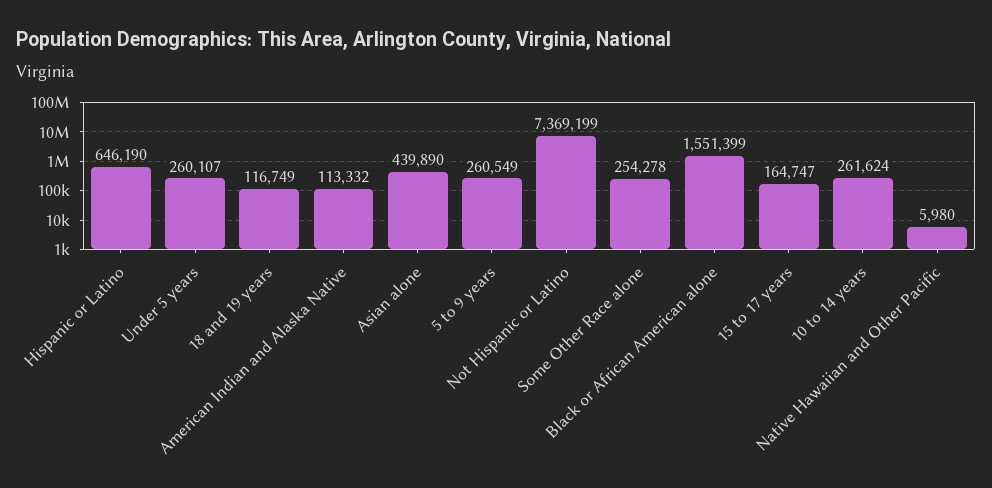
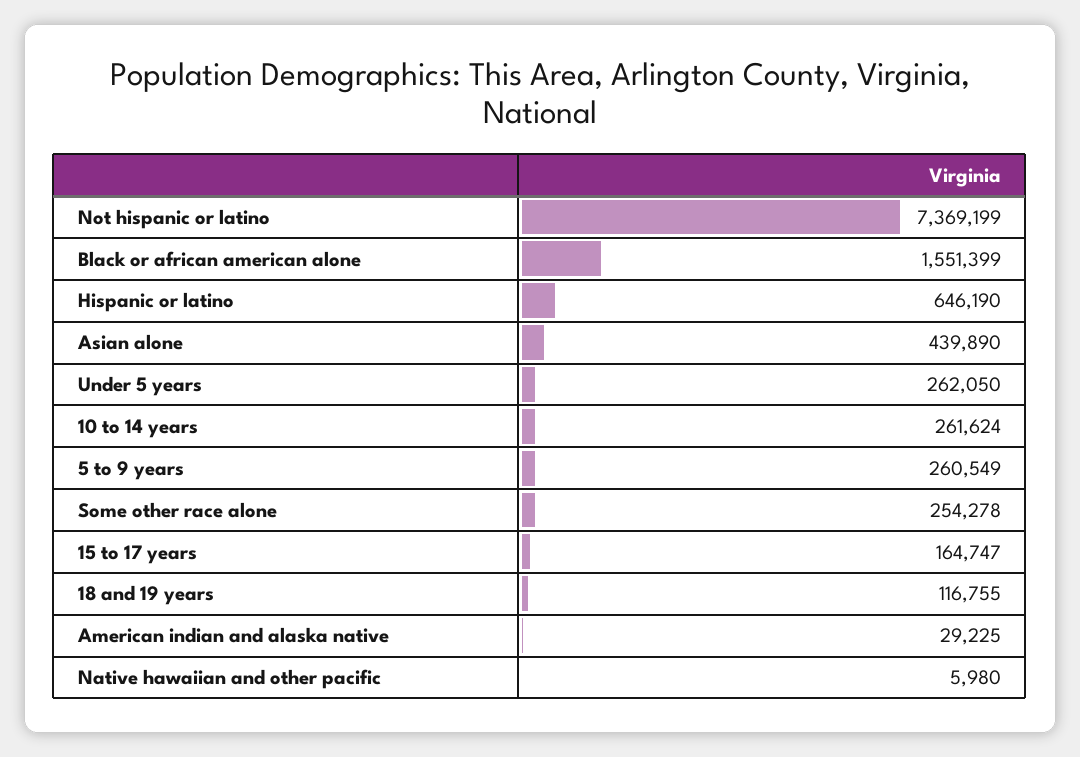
  {
    "Hispanic or Latino": 646190,
-   "Under 5 years": 260107,
+   "Under 5 years": 262050,
-   "18 and 19 years": 116749,
+   "18 and 19 years": 116755,
-   "American Indian and Alaska Native": 113332,
+   "American Indian and Alaska Native": 29225,
    "Asian alone": 439890,
    "5 to 9 years": 260549,
    "Not Hispanic or Latino": 7369199,
    "Some Other Race alone": 254278,
    "Black or African American alone": 1551399,
    "15 to 17 years": 164747,
    "10 to 14 years": 261624,
    "Native Hawaiian and Other Pacific": 5980
  }

